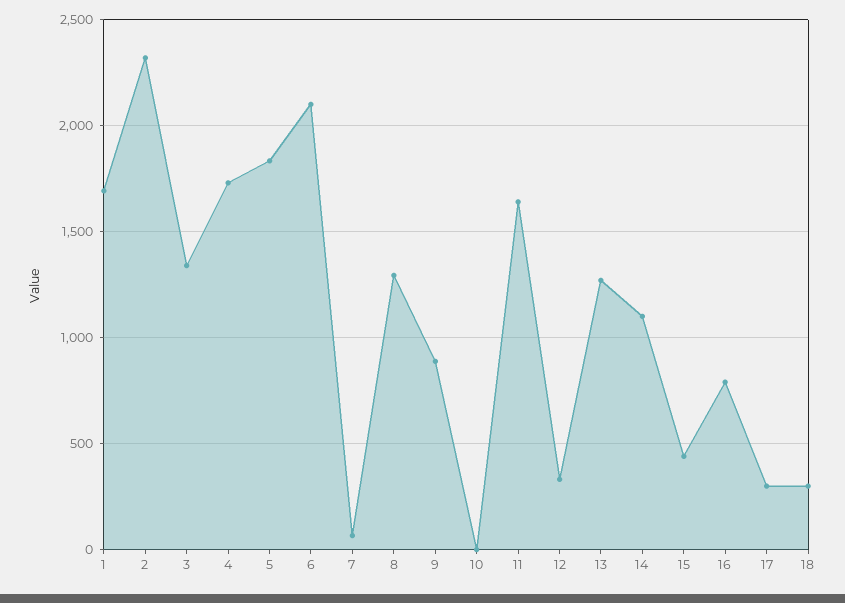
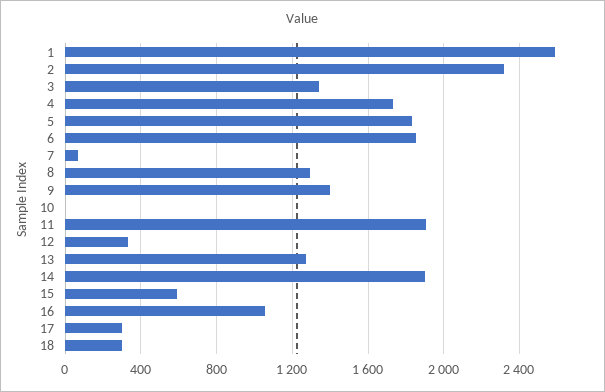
  {
-   "1": 1700,
+   "1": 2600,
    "2": 2300,
    "3": 1350,
    "4": 1750,
    "5": 1850,
-   "6": 2100,
+   "6": 1850,
    "7": 50,
    "8": 1300,
-   "9": 900,
+   "9": 1400,
    "10": 0,
-   "11": 1650,
+   "11": 1900,
    "12": 350,
    "13": 1250,
-   "14": 1100,
+   "14": 1900,
-   "15": 450,
+   "15": 600,
-   "16": 800,
+   "16": 1050,
    "17": 300,
    "18": 300
  }

